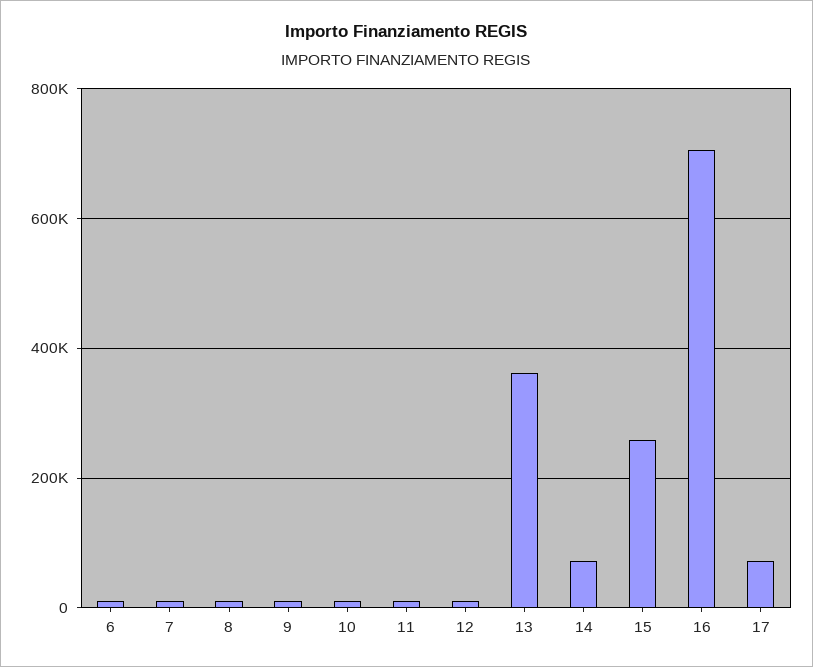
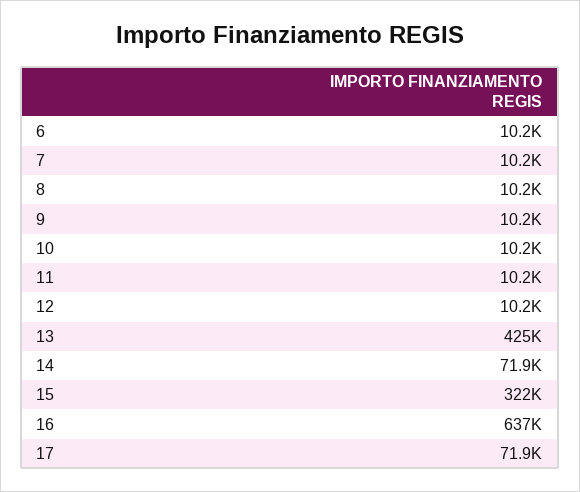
  {
    "6": 10200,
    "7": 10200,
    "8": 10200,
    "9": 10200,
    "10": 10200,
    "11": 10200,
    "12": 10200,
-   "13": 360000,
+   "13": 425000,
    "14": 71900,
-   "15": 260000,
+   "15": 322000,
-   "16": 700000,
+   "16": 637000,
    "17": 71900
  }

